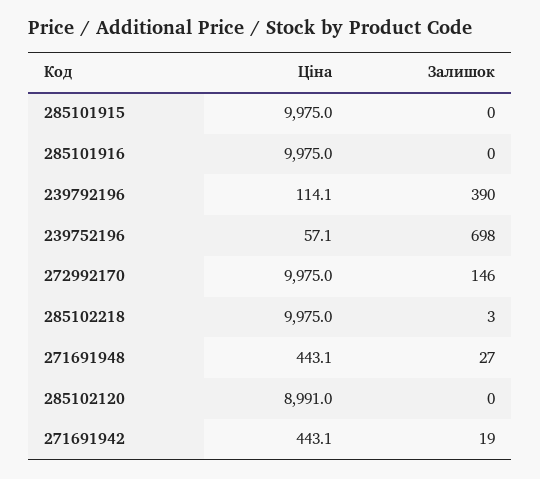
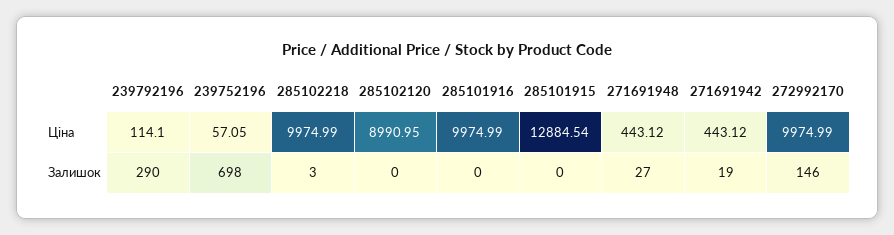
  {
    "Ціна": {
-     "285101915": 9975,
+     "285101915": 12884.54,
      "285101916": 9974.99,
      "239792196": 114.1,
      "239752196": 57.05,
      "272992170": 9974.99,
      "285102218": 9974.99,
      "271691948": 443.12,
      "285102120": 8990.95,
      "271691942": 443.12
    },
    "Залишок": {
      "285101915": 0,
      "285101916": 0,
-     "239792196": 390,
+     "239792196": 290,
      "239752196": 698,
      "272992170": 146,
      "285102218": 3,
      "271691948": 27,
      "285102120": 0,
      "271691942": 19
    }
  }

